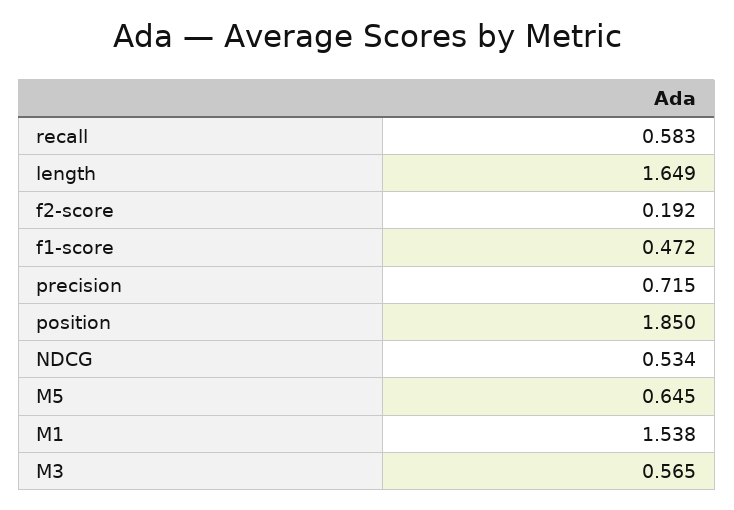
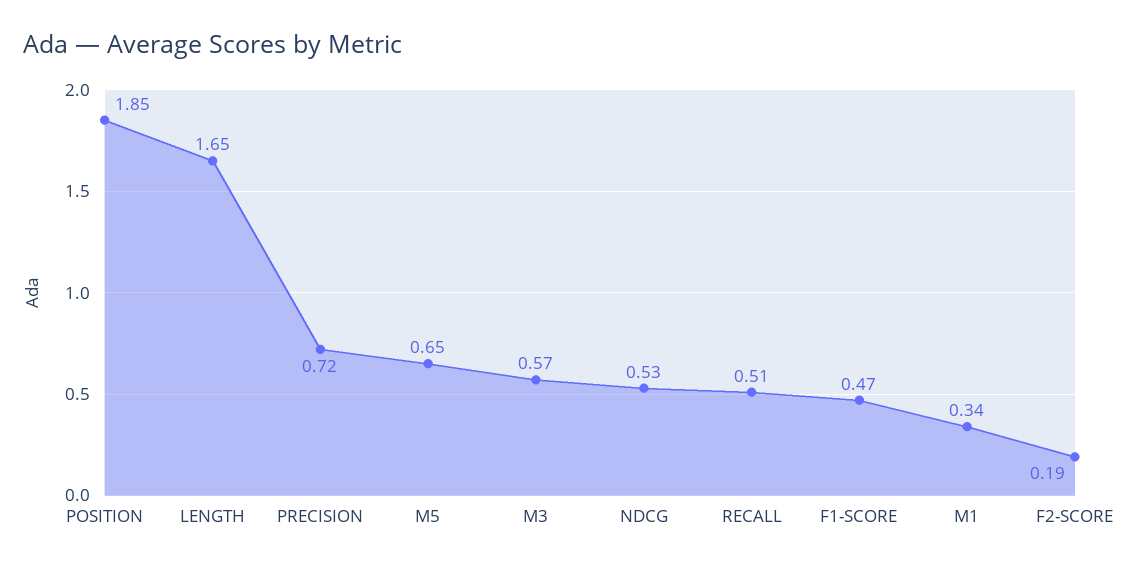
  {
-   "recall": 0.583,
+   "recall": 0.51,
    "length": 1.649,
    "f2-score": 0.192,
    "f1-score": 0.472,
    "precision": 0.715,
    "position": 1.85,
    "NDCG": 0.534,
    "M5": 0.645,
-   "M1": 1.538,
+   "M1": 0.34,
    "M3": 0.565
  }

